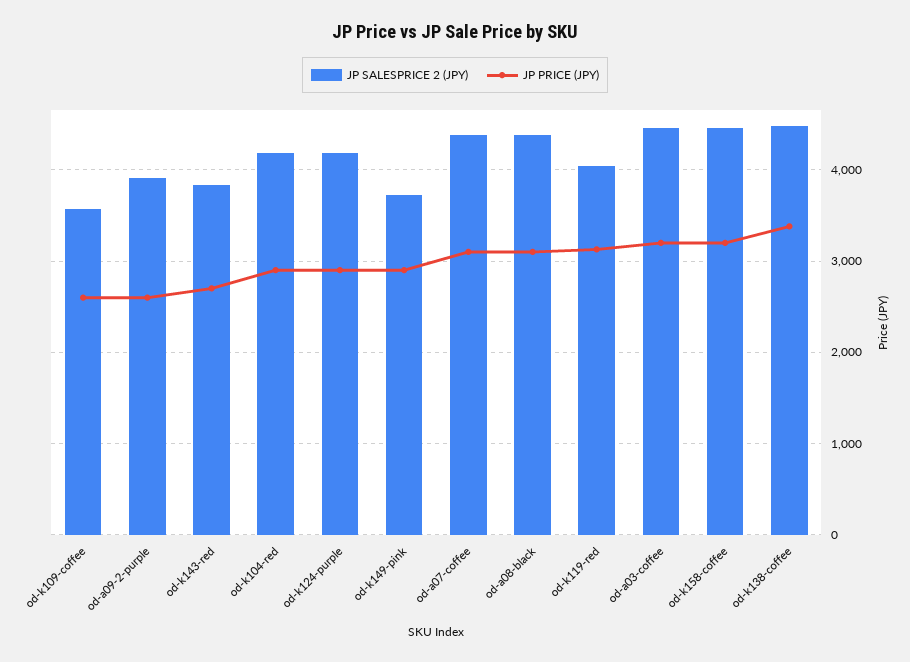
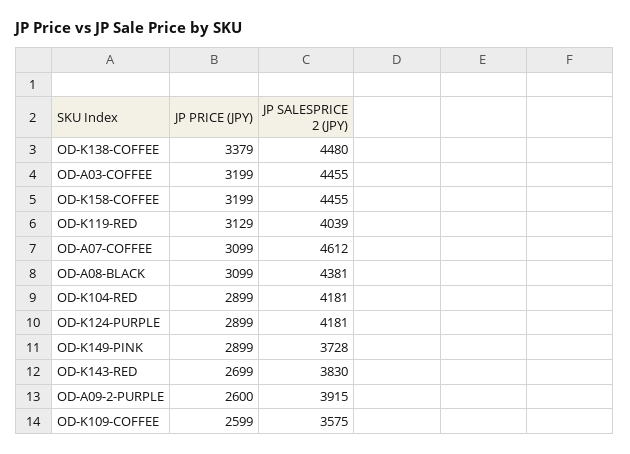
  {
    "JP SALESPRICE 2 (JPY)": {
      "od-k109-coffee": 3575,
      "od-a09-2-purple": 3915,
      "od-k143-red": 3830,
      "od-k104-red": 4181,
      "od-k124-purple": 4181,
      "od-k149-pink": 3728,
-     "od-a07-coffee": 4400,
+     "od-a07-coffee": 4612,
      "od-a08-black": 4381,
      "od-k119-red": 4039,
      "od-a03-coffee": 4455,
      "od-k158-coffee": 4455,
      "od-k138-coffee": 4480
    },
    "JP PRICE (JPY)": {
      "od-k109-coffee": 2599,
      "od-a09-2-purple": 2600,
      "od-k143-red": 2699,
      "od-k104-red": 2899,
      "od-k124-purple": 2899,
      "od-k149-pink": 2899,
      "od-a07-coffee": 3099,
      "od-a08-black": 3099,
      "od-k119-red": 3129,
      "od-a03-coffee": 3199,
      "od-k158-coffee": 3199,
      "od-k138-coffee": 3379
    }
  }

